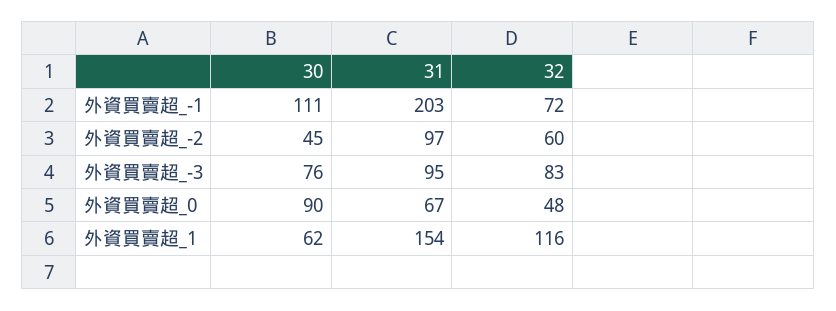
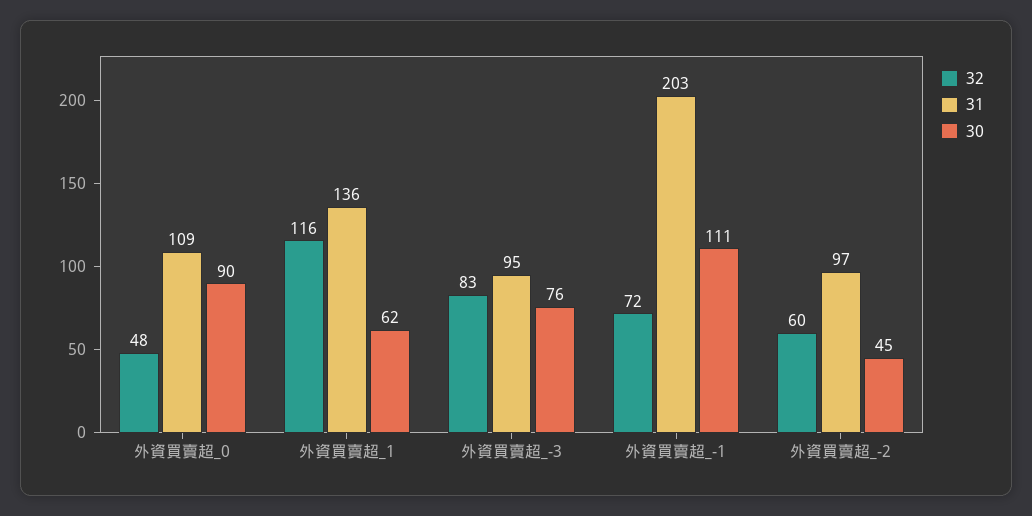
  {
    "30": {
      "外資買賣超_-1": 111,
      "外資買賣超_-2": 45,
      "外資買賣超_-3": 76,
      "外資買賣超_0": 90,
      "外資買賣超_1": 62
    },
    "31": {
      "外資買賣超_-1": 203,
      "外資買賣超_-2": 97,
      "外資買賣超_-3": 95,
-     "外資買賣超_0": 67,
+     "外資買賣超_0": 109,
-     "外資買賣超_1": 154
+     "外資買賣超_1": 136
    },
    "32": {
      "外資買賣超_-1": 72,
      "外資買賣超_-2": 60,
      "外資買賣超_-3": 83,
      "外資買賣超_0": 48,
      "外資買賣超_1": 116
    }
  }

